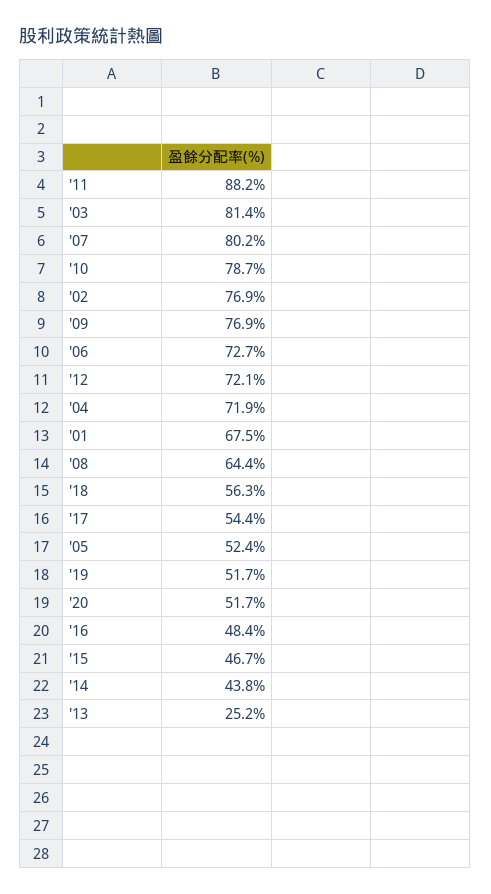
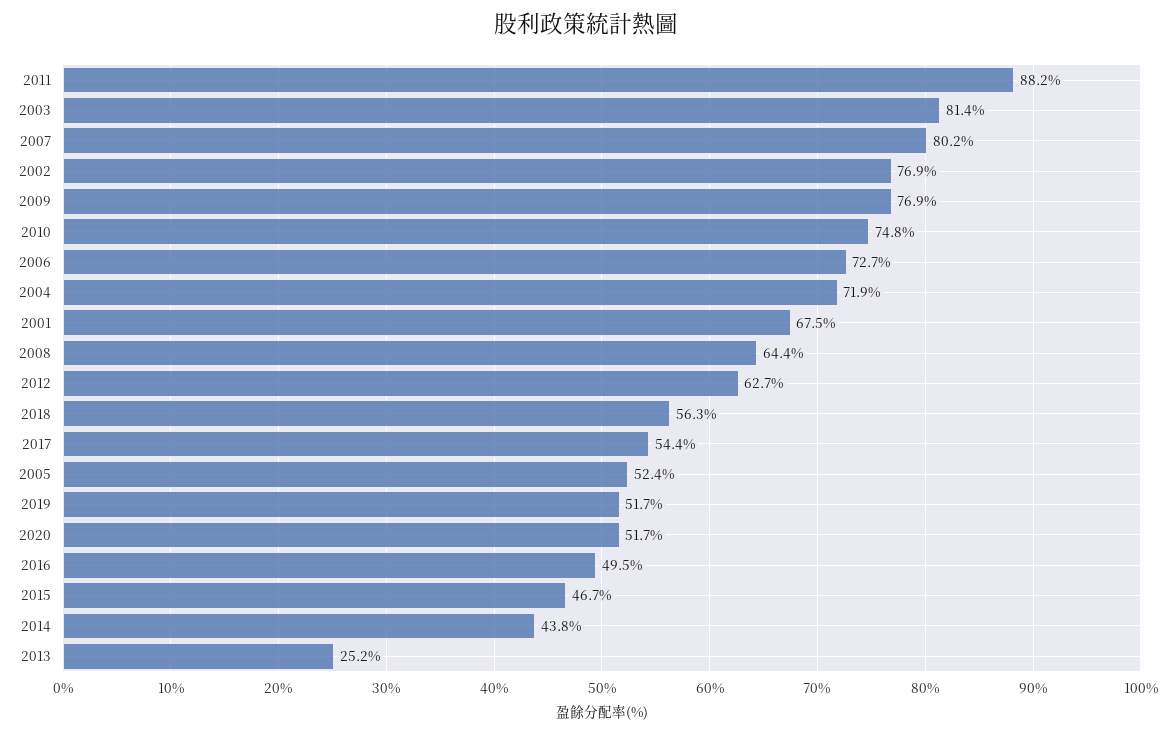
  {
    "'11": 88.2,
    "'03": 81.4,
    "'07": 80.2,
-   "'10": 78.7,
+   "'10": 74.8,
    "'02": 76.9,
    "'09": 76.9,
    "'06": 72.7,
-   "'12": 72.1,
+   "'12": 62.7,
    "'04": 71.9,
    "'01": 67.5,
    "'08": 64.4,
    "'18": 56.3,
    "'17": 54.4,
    "'05": 52.4,
    "'19": 51.7,
    "'20": 51.7,
-   "'16": 48.4,
+   "'16": 49.5,
    "'15": 46.7,
    "'14": 43.8,
    "'13": 25.2
  }

